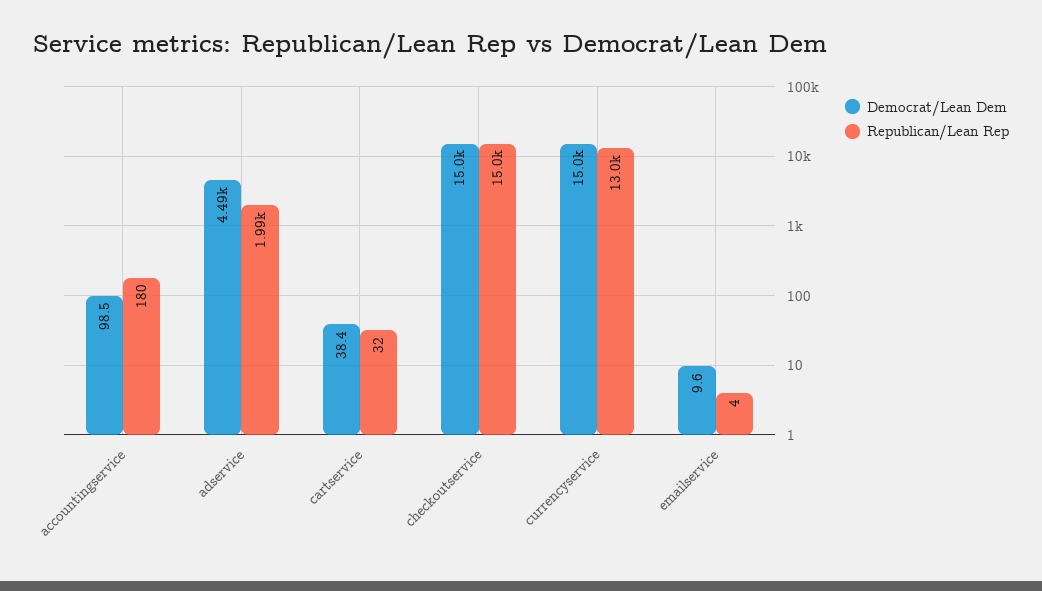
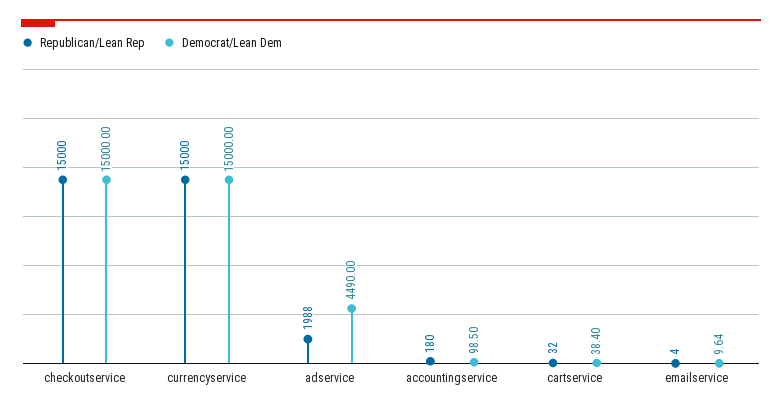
  {
    "Democrat/Lean Dem": {
      "accountingservice": 98.5,
      "adservice": 4490,
      "cartservice": 38.4,
      "checkoutservice": 15000,
      "currencyservice": 15000,
      "emailservice": 9.64
    },
    "Republican/Lean Rep": {
      "accountingservice": 180,
      "adservice": 1988,
      "cartservice": 32,
      "checkoutservice": 15000,
-     "currencyservice": 13000,
+     "currencyservice": 15000,
      "emailservice": 4
    }
  }

